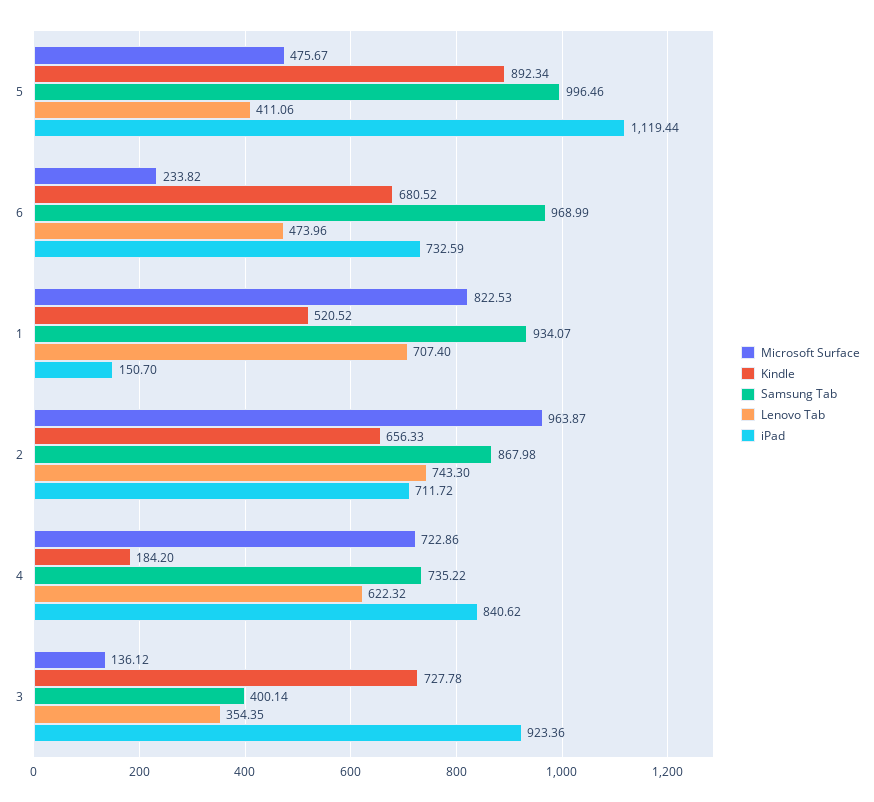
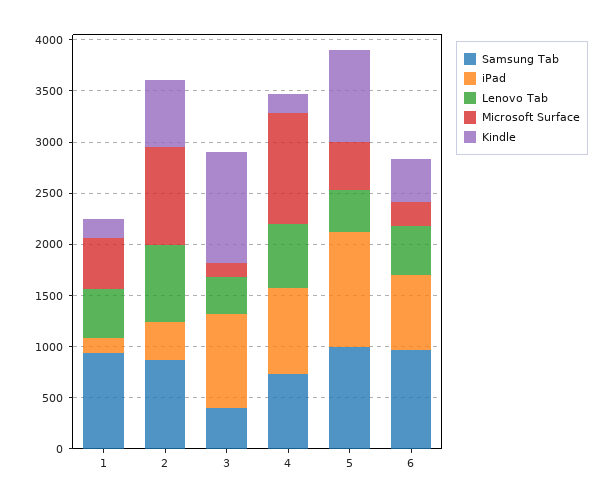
  {
    "Microsoft Surface": {
      "5": 475.67,
      "6": 233.82,
-     "1": 822.53,
+     "1": 500,
      "2": 963.87,
-     "4": 722.86,
+     "4": 1100,
      "3": 136.12
    },
    "Kindle": {
      "5": 892.34,
-     "6": 680.52,
+     "6": 400,
-     "1": 520.52,
+     "1": 200,
      "2": 656.33,
      "4": 184.2,
-     "3": 727.78
+     "3": 1100
    },
    "Samsung Tab": {
      "5": 996.46,
      "6": 968.99,
      "1": 934.07,
      "2": 867.98,
      "4": 735.22,
      "3": 400.14
    },
    "Lenovo Tab": {
      "5": 411.06,
      "6": 473.96,
-     "1": 707.4,
+     "1": 500,
      "2": 743.3,
      "4": 622.32,
      "3": 354.35
    },
    "iPad": {
      "5": 1119.44,
      "6": 732.59,
      "1": 150.7,
-     "2": 711.72,
+     "2": 400,
      "4": 840.62,
      "3": 923.36
    }
  }

